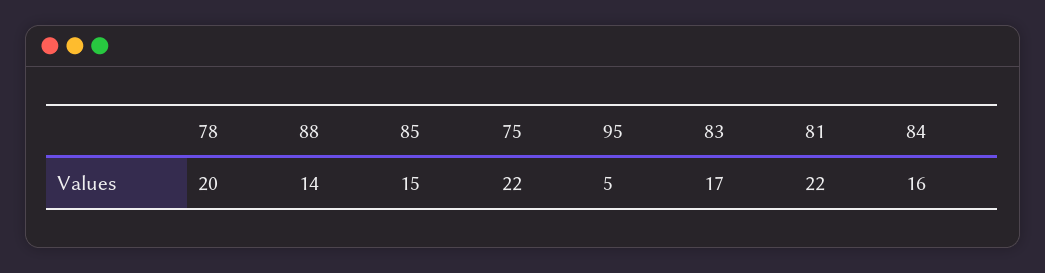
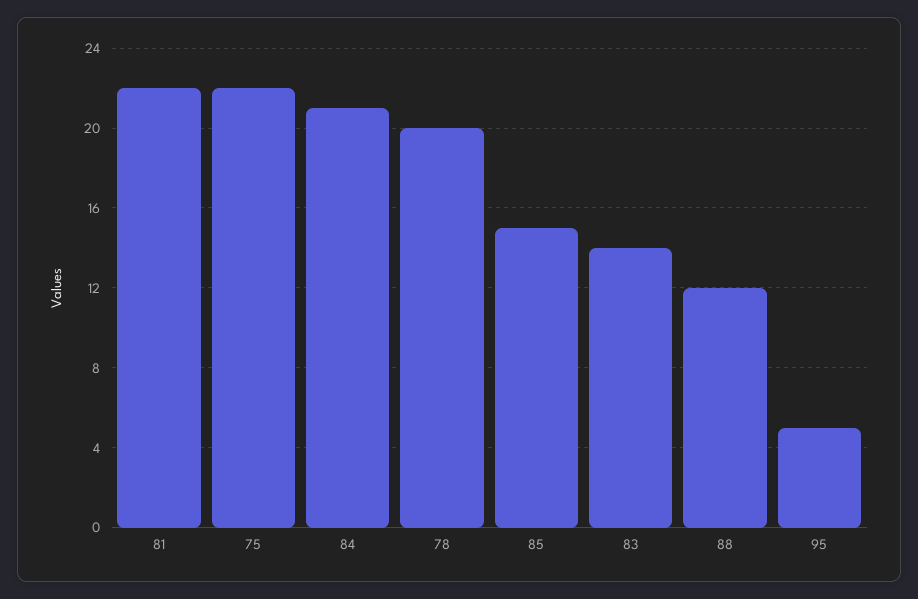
  {
    "78": 20,
-   "88": 14,
+   "88": 12,
    "85": 15,
    "75": 22,
    "95": 5,
-   "83": 17,
+   "83": 14,
    "81": 22,
-   "84": 16
+   "84": 21
  }

